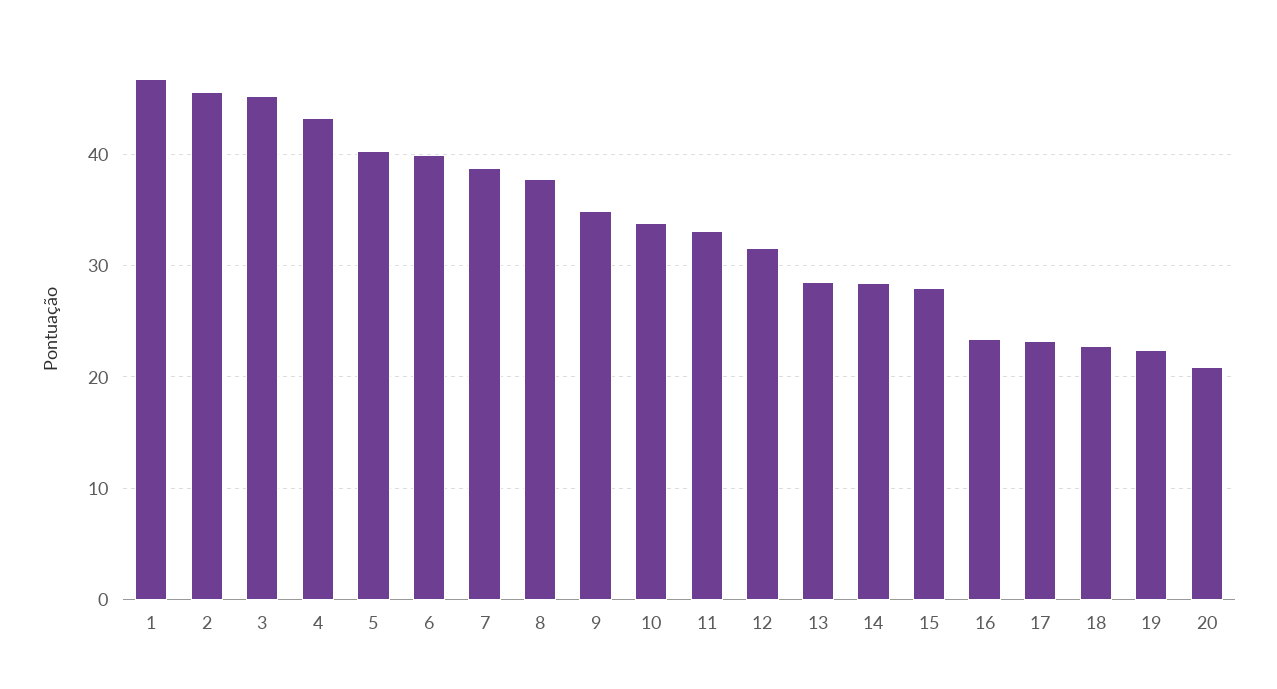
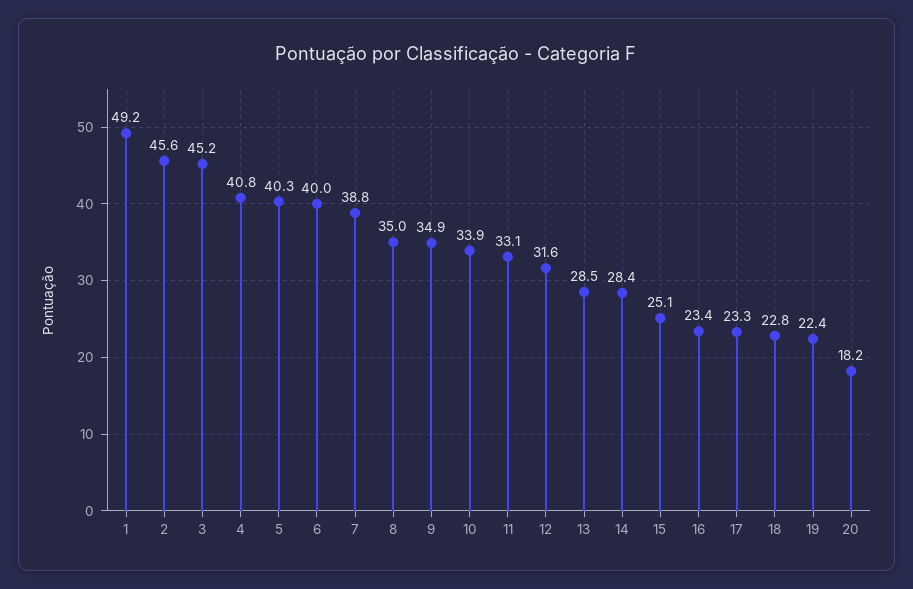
  {
-   "1": 47,
+   "1": 49.2,
    "2": 45.6,
    "3": 45.2,
-   "4": 43,
+   "4": 40.8,
    "5": 40.3,
    "6": 40,
    "7": 38.8,
-   "8": 38,
+   "8": 35,
    "9": 34.9,
    "10": 33.9,
    "11": 33.1,
    "12": 31.6,
    "13": 28.5,
    "14": 28.4,
-   "15": 28,
+   "15": 25.1,
    "16": 23.4,
    "17": 23.3,
    "18": 22.8,
    "19": 22.4,
-   "20": 21
+   "20": 18.2
  }

